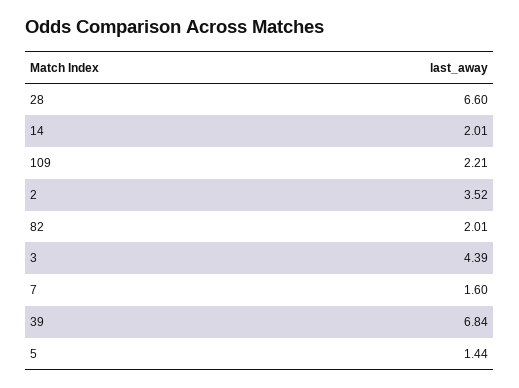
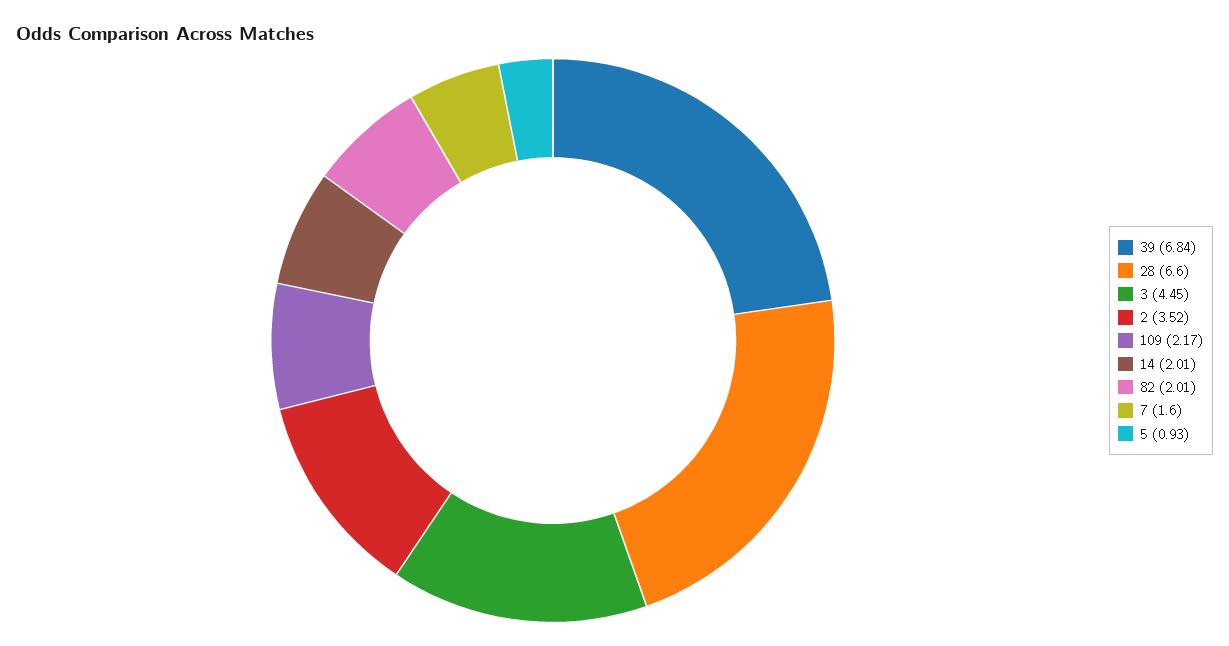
  {
    "28": 6.6,
    "14": 2.01,
-   "109": 2.21,
+   "109": 2.17,
    "2": 3.52,
    "82": 2.01,
-   "3": 4.39,
+   "3": 4.45,
    "7": 1.6,
    "39": 6.84,
-   "5": 1.44
+   "5": 0.93
  }

